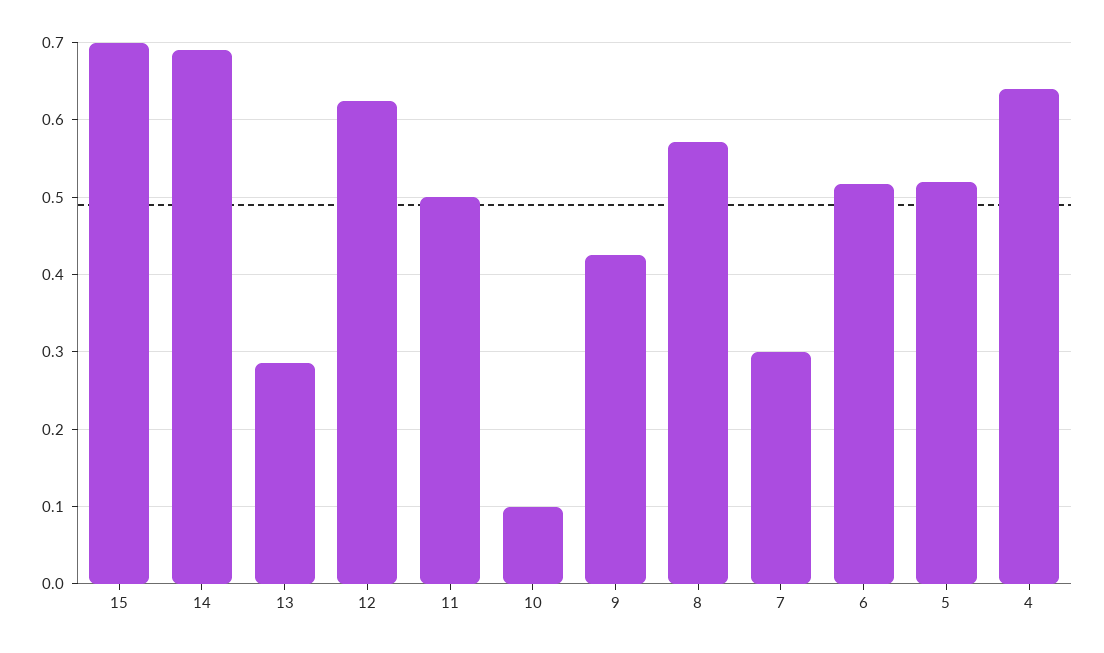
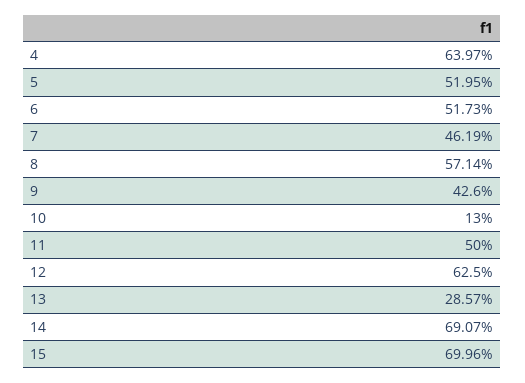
  {
    "15": 0.6996,
    "14": 0.6907,
    "13": 0.2857,
    "12": 0.625,
    "11": 0.5,
-   "10": 0.1,
+   "10": 0.13,
    "9": 0.426,
    "8": 0.5714,
-   "7": 0.3,
+   "7": 0.4619,
    "6": 0.5173,
    "5": 0.5195,
    "4": 0.6397
  }

